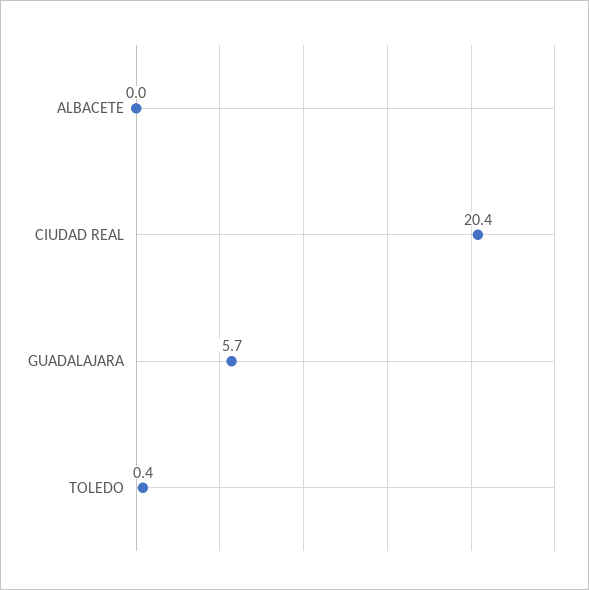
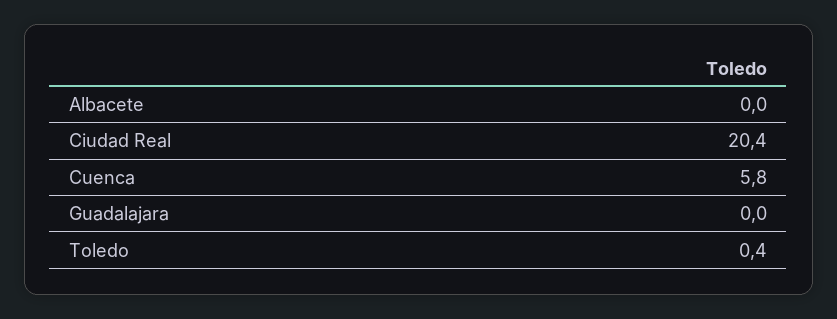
  {
    "ALBACETE": 0,
    "CIUDAD REAL": 20.4,
-   "GUADALAJARA": 5.7,
+   "GUADALAJARA": 0,
-   "TOLEDO": 0.4
+   "TOLEDO": 0.4,
+   "Cuenca": 5.8
  }

